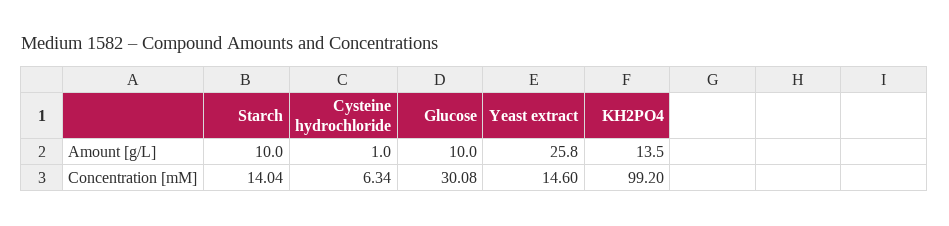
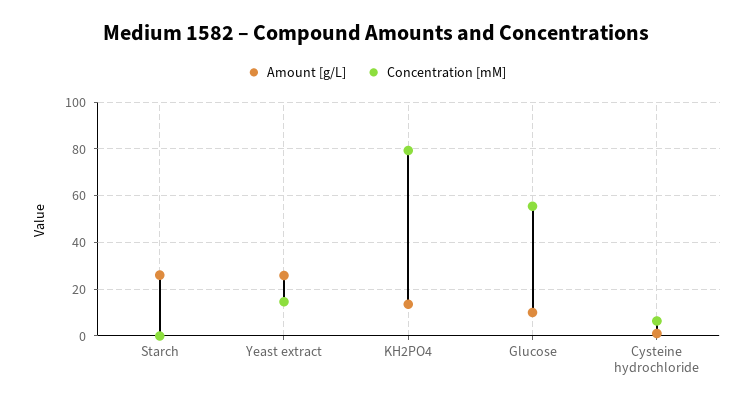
  {
    "Amount [g/L]": {
-     "Starch": 10,
+     "Starch": 25,
      "Cysteine hydrochloride": 1,
      "Glucose": 10,
      "Yeast extract": 25.8,
      "KH2PO4": 13.5
    },
    "Concentration [mM]": {
-     "Starch": 14.04,
+     "Starch": 0,
      "Cysteine hydrochloride": 6.34,
-     "Glucose": 30.08,
+     "Glucose": 55,
      "Yeast extract": 14.6,
-     "KH2PO4": 99.2
+     "KH2PO4": 80
    }
  }

